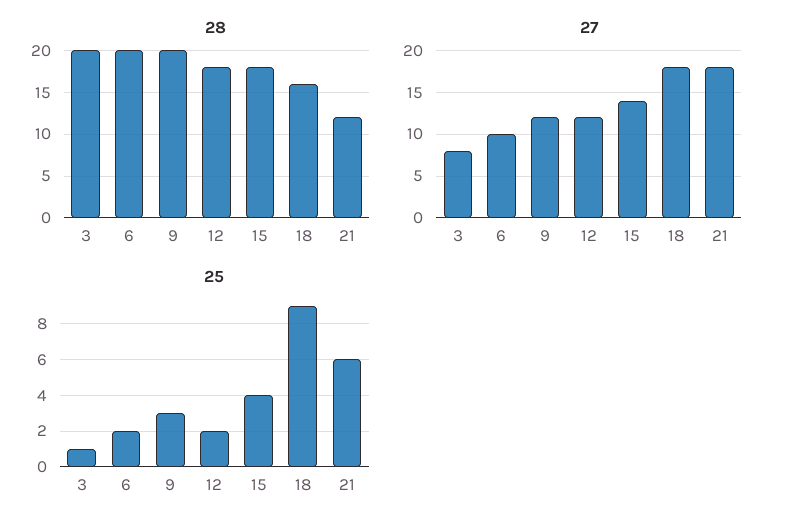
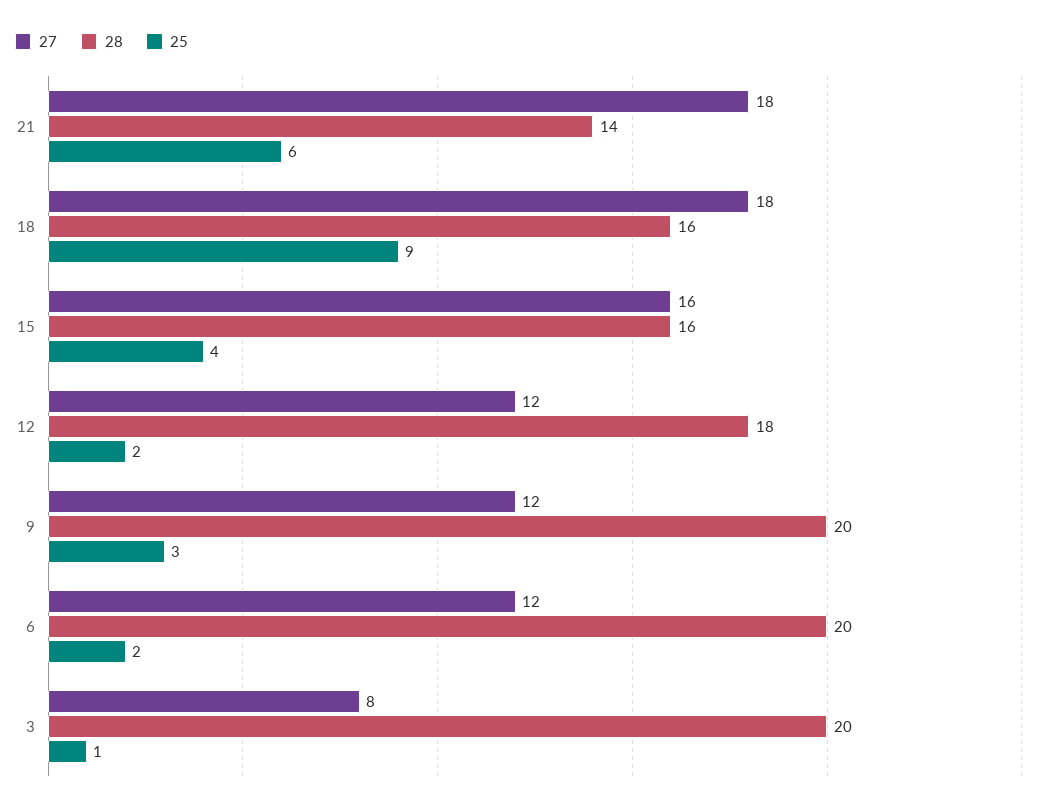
  {
    "28": {
      "3": 20,
      "6": 20,
      "9": 20,
      "12": 18,
-     "15": 18,
+     "15": 16,
      "18": 16,
-     "21": 12
+     "21": 14
    },
    "27": {
      "3": 8,
-     "6": 10,
+     "6": 12,
      "9": 12,
      "12": 12,
-     "15": 14,
+     "15": 16,
      "18": 18,
      "21": 18
    },
    "25": {
      "3": 1,
      "6": 2,
      "9": 3,
      "12": 2,
      "15": 4,
      "18": 9,
      "21": 6
    }
  }

